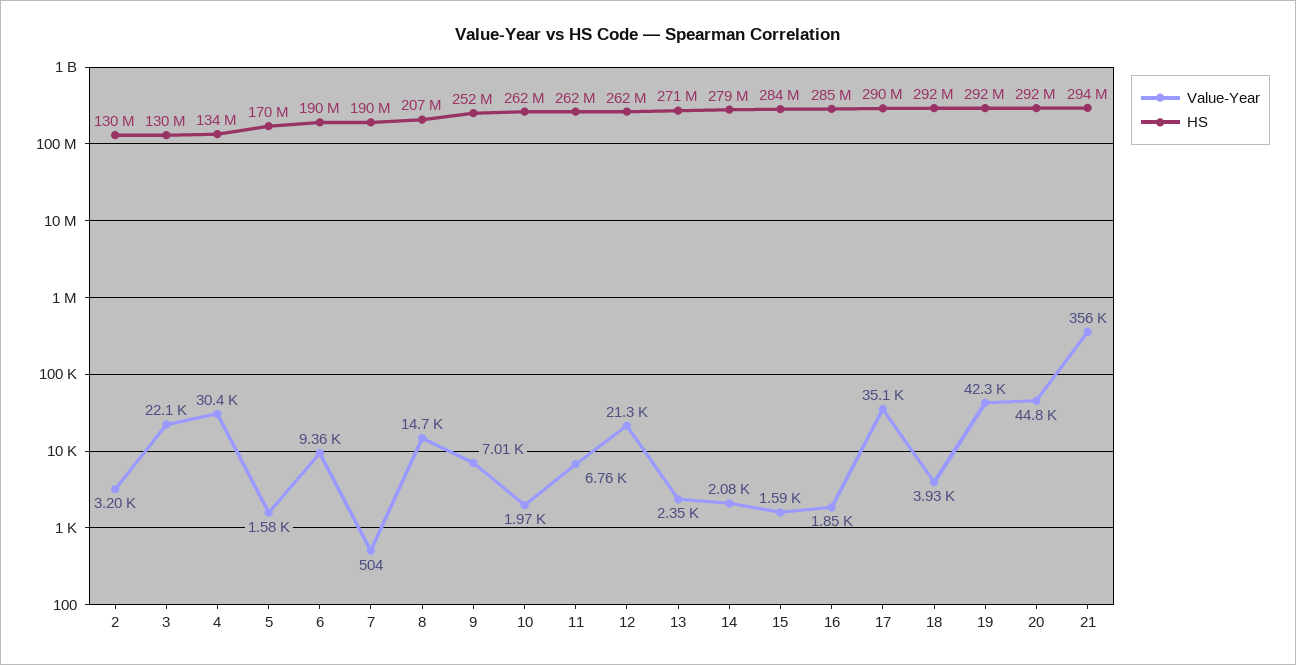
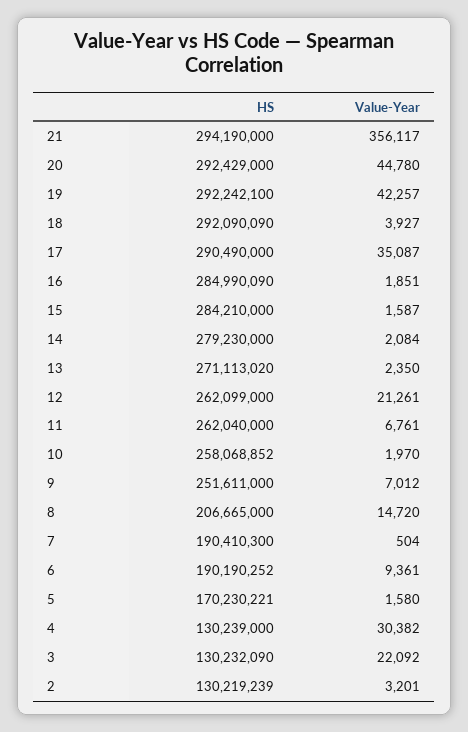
  {
    "Value-Year": {
      "2": 3201,
      "3": 22092,
      "4": 30382,
      "5": 1580,
      "6": 9361,
      "7": 504,
      "8": 14720,
      "9": 7012,
      "10": 1970,
      "11": 6761,
      "12": 21261,
      "13": 2350,
      "14": 2084,
      "15": 1587,
      "16": 1851,
      "17": 35087,
      "18": 3927,
      "19": 42257,
      "20": 44780,
      "21": 356117
    },
    "HS": {
      "2": 130219239,
      "3": 130232090,
-     "4": 134000000,
+     "4": 130239000,
      "5": 170230221,
      "6": 190190252,
      "7": 190410300,
      "8": 206665000,
      "9": 251611000,
-     "10": 262000000,
+     "10": 258068852,
      "11": 262040000,
      "12": 262099000,
      "13": 271113020,
      "14": 279230000,
      "15": 284210000,
      "16": 284990090,
      "17": 290490000,
      "18": 292090090,
      "19": 292242100,
      "20": 292429000,
      "21": 294190000
    }
  }

